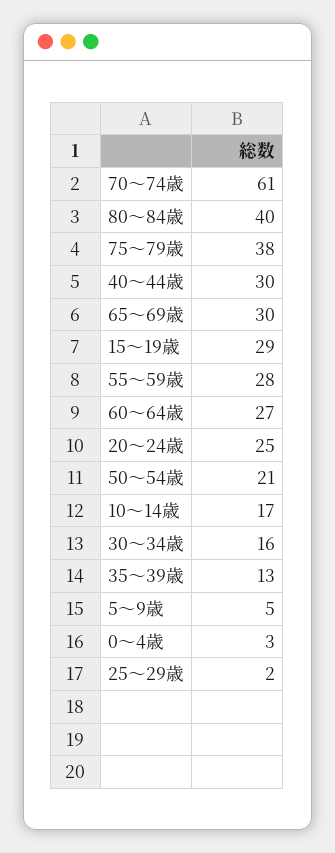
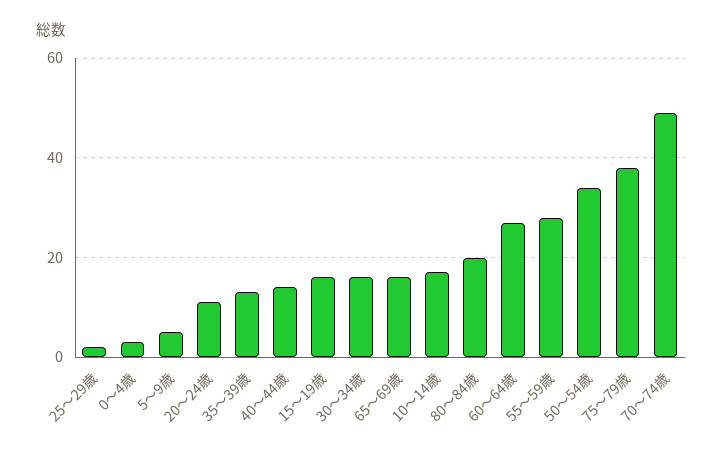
  {
-   "70～74歳": 61,
+   "70～74歳": 50,
-   "80～84歳": 40,
+   "80～84歳": 20,
    "75～79歳": 38,
-   "40～44歳": 30,
+   "40～44歳": 15,
-   "65～69歳": 30,
+   "65～69歳": 15,
-   "15～19歳": 29,
+   "15～19歳": 15,
    "55～59歳": 28,
    "60～64歳": 27,
-   "20～24歳": 25,
+   "20～24歳": 10,
-   "50～54歳": 21,
+   "50～54歳": 35,
    "10～14歳": 17,
    "30～34歳": 16,
    "35～39歳": 13,
    "5～9歳": 5,
    "0～4歳": 3,
    "25～29歳": 2
  }

